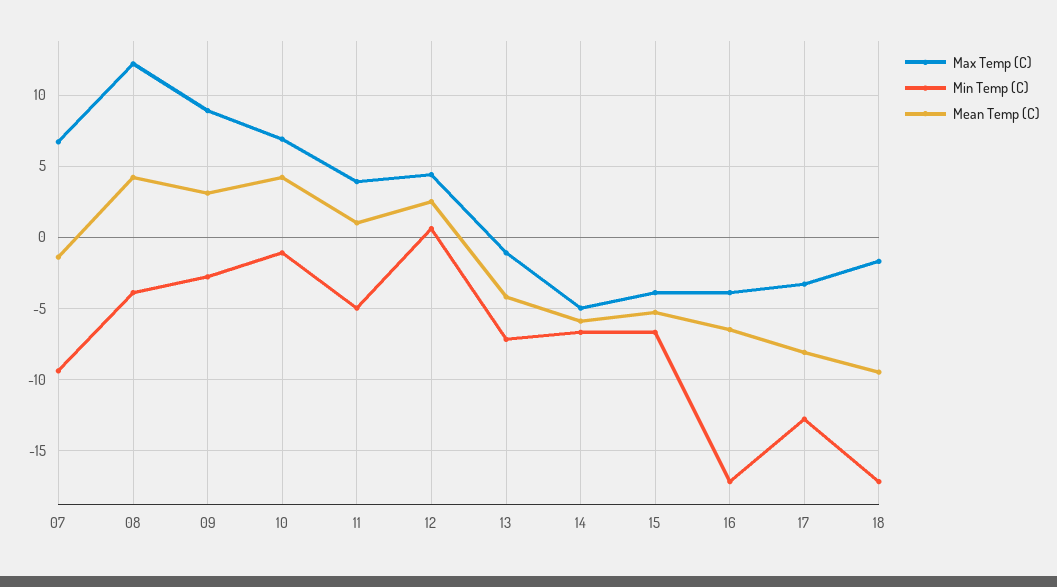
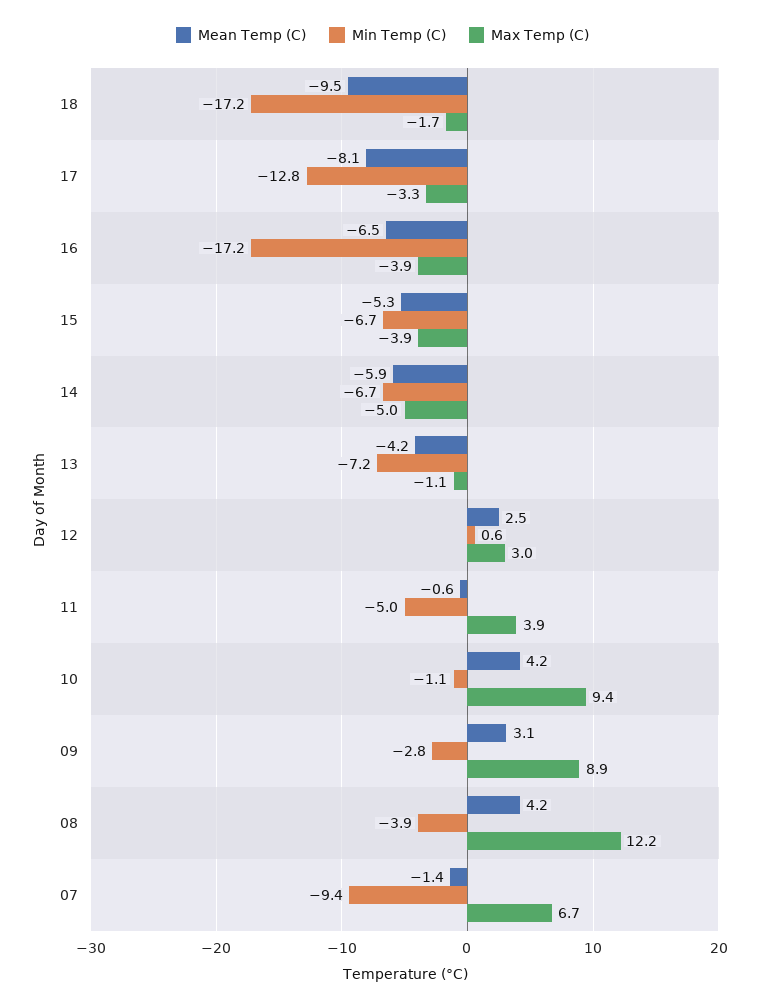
  {
    "Max Temp (C)": {
      "07": 6.7,
      "08": 12.2,
      "09": 8.9,
-     "10": 7,
+     "10": 9.4,
      "11": 3.9,
-     "12": 4.5,
+     "12": 3,
      "13": -1.1,
      "14": -5,
      "15": -3.9,
      "16": -3.9,
      "17": -3.3,
      "18": -1.7
    },
    "Min Temp (C)": {
      "07": -9.4,
      "08": -3.9,
      "09": -2.8,
      "10": -1.1,
      "11": -5,
      "12": 0.6,
      "13": -7.2,
      "14": -6.7,
      "15": -6.7,
      "16": -17.2,
      "17": -12.8,
      "18": -17.2
    },
    "Mean Temp (C)": {
      "07": -1.4,
      "08": 4.2,
      "09": 3.1,
      "10": 4.2,
-     "11": 1,
+     "11": -0.6,
      "12": 2.5,
      "13": -4.2,
      "14": -5.9,
      "15": -5.3,
      "16": -6.5,
      "17": -8.1,
      "18": -9.5
    }
  }

